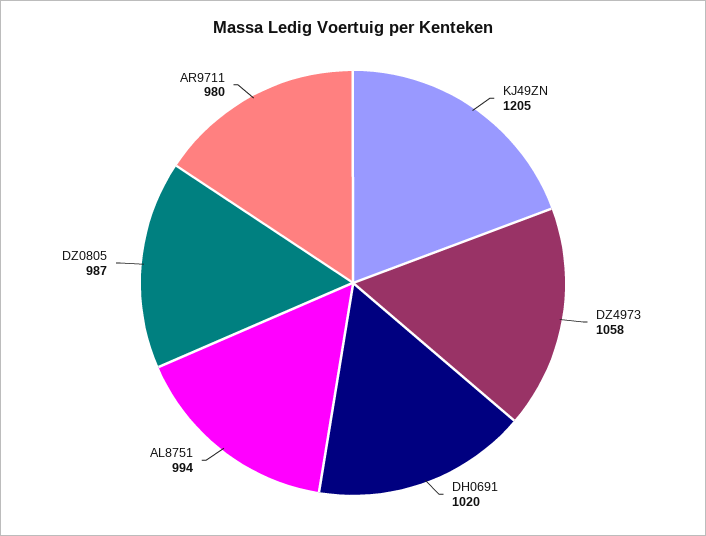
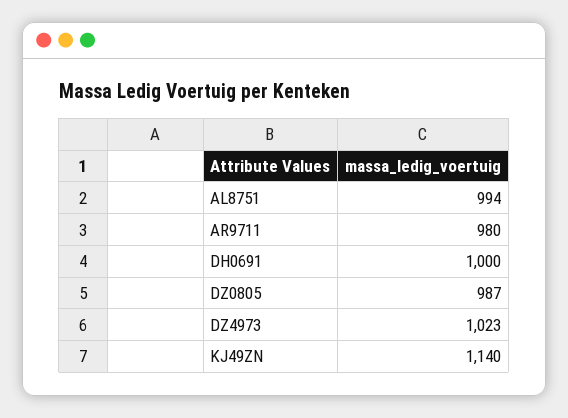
  {
-   "KJ49ZN": 1205,
+   "KJ49ZN": 1140,
-   "DZ4973": 1058,
+   "DZ4973": 1023,
-   "DH0691": 1020,
+   "DH0691": 1000,
    "AL8751": 994,
    "DZ0805": 987,
    "AR9711": 980
  }

